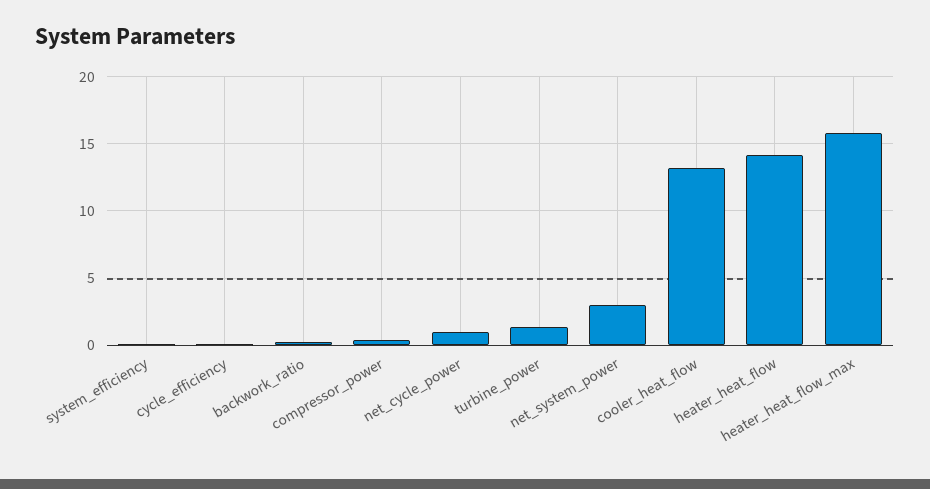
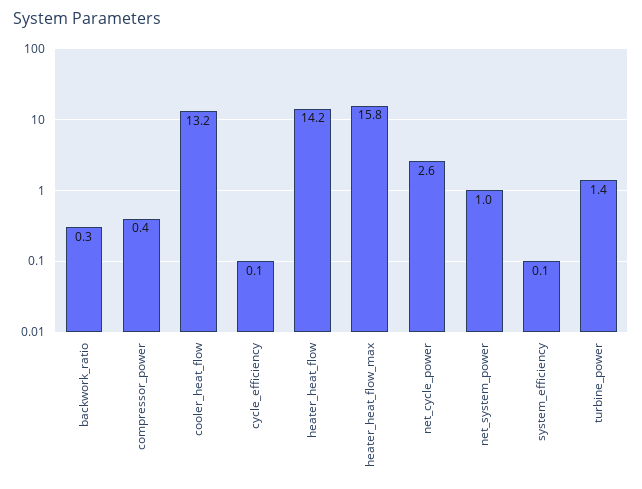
  {
    "system_efficiency": 0.1,
    "cycle_efficiency": 0.1,
    "backwork_ratio": 0.3,
    "compressor_power": 0.4,
-   "net_cycle_power": 1,
+   "net_cycle_power": 2.6,
    "turbine_power": 1.4,
-   "net_system_power": 3,
+   "net_system_power": 1,
    "cooler_heat_flow": 13.2,
    "heater_heat_flow": 14.2,
    "heater_heat_flow_max": 15.8
  }

